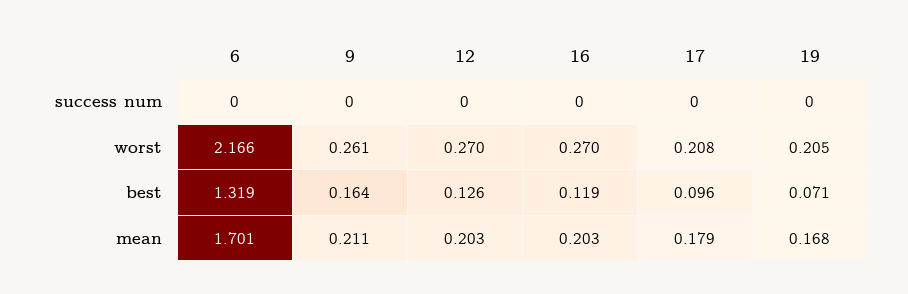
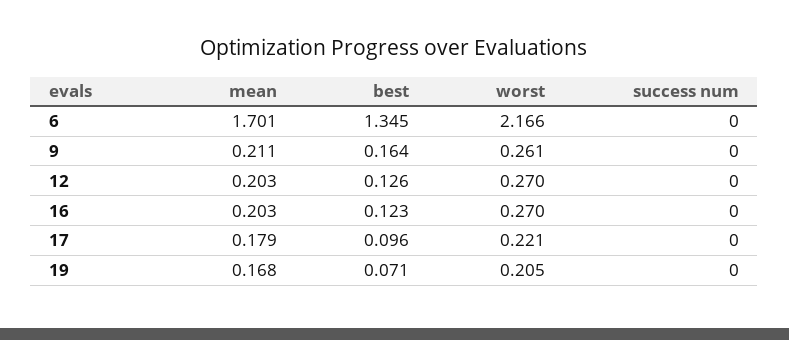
  {
    "6": {
      "success num": 0,
      "worst": 2.166,
-     "best": 1.319,
+     "best": 1.345,
      "mean": 1.701
    },
    "9": {
      "success num": 0,
      "worst": 0.261,
      "best": 0.164,
      "mean": 0.211
    },
    "12": {
      "success num": 0,
      "worst": 0.27,
      "best": 0.126,
      "mean": 0.203
    },
    "16": {
      "success num": 0,
      "worst": 0.27,
-     "best": 0.119,
+     "best": 0.123,
      "mean": 0.203
    },
    "17": {
      "success num": 0,
-     "worst": 0.208,
+     "worst": 0.221,
      "best": 0.096,
      "mean": 0.179
    },
    "19": {
      "success num": 0,
      "worst": 0.205,
      "best": 0.071,
      "mean": 0.168
    }
  }

